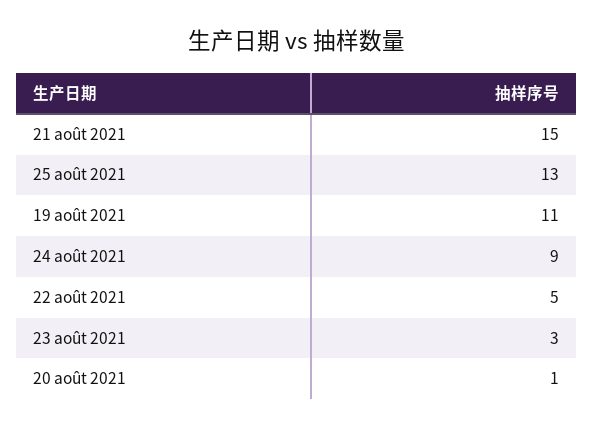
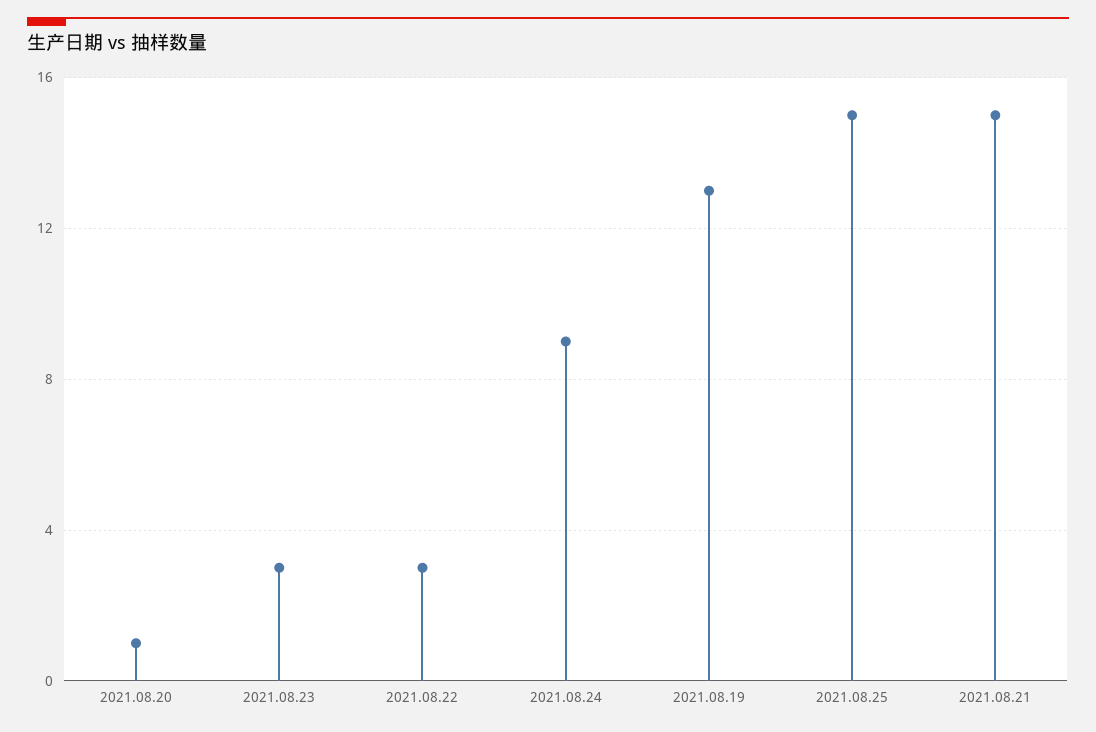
  {
    "21 août 2021": 15,
-   "25 août 2021": 13,
+   "25 août 2021": 15,
-   "19 août 2021": 11,
+   "19 août 2021": 13,
    "24 août 2021": 9,
-   "22 août 2021": 5,
+   "22 août 2021": 3,
    "23 août 2021": 3,
    "20 août 2021": 1
  }

